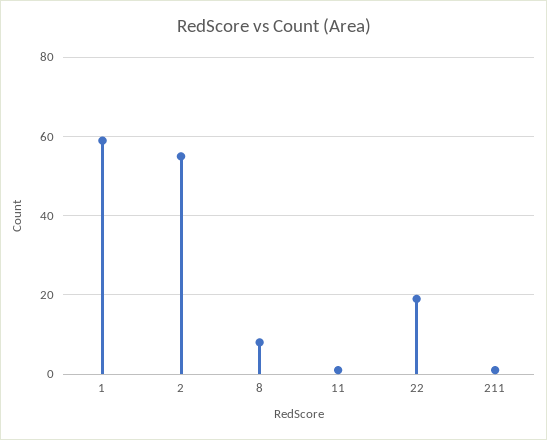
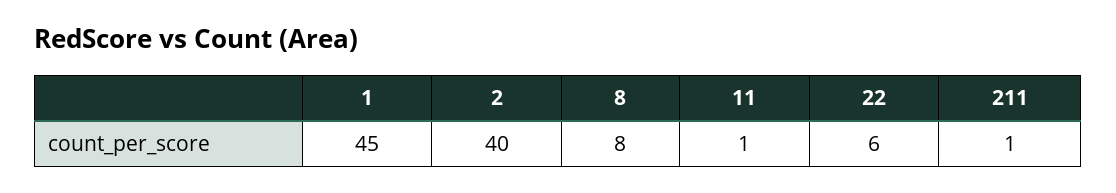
  {
-   "1": 60,
+   "1": 45,
-   "2": 55,
+   "2": 40,
    "8": 8,
    "11": 1,
-   "22": 20,
+   "22": 6,
    "211": 1
  }

